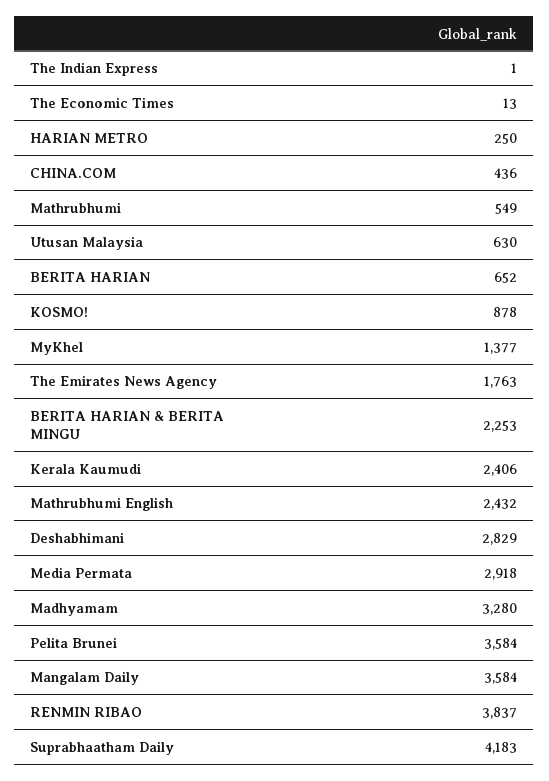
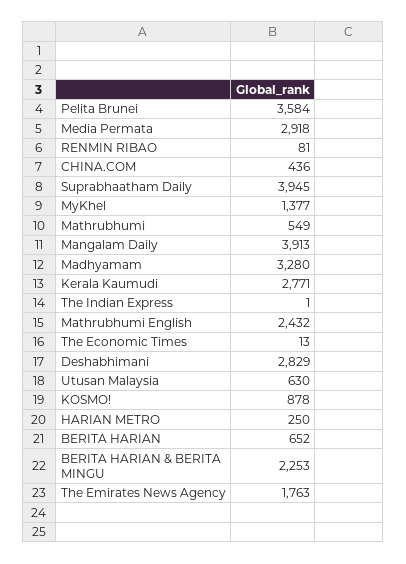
  {
    "The Indian Express": 1,
    "The Economic Times": 13,
    "HARIAN METRO": 250,
    "CHINA.COM": 436,
    "Mathrubhumi": 549,
    "Utusan Malaysia": 630,
    "BERITA HARIAN": 652,
    "KOSMO!": 878,
    "MyKhel": 1377,
    "The Emirates News Agency": 1763,
    "BERITA HARIAN & BERITA MINGU": 2253,
-   "Kerala Kaumudi": 2406,
+   "Kerala Kaumudi": 2771,
    "Mathrubhumi English": 2432,
    "Deshabhimani": 2829,
    "Media Permata": 2918,
    "Madhyamam": 3280,
    "Pelita Brunei": 3584,
-   "Mangalam Daily": 3584,
+   "Mangalam Daily": 3913,
-   "RENMIN RIBAO": 3837,
+   "RENMIN RIBAO": 81,
-   "Suprabhaatham Daily": 4183
+   "Suprabhaatham Daily": 3945
  }

